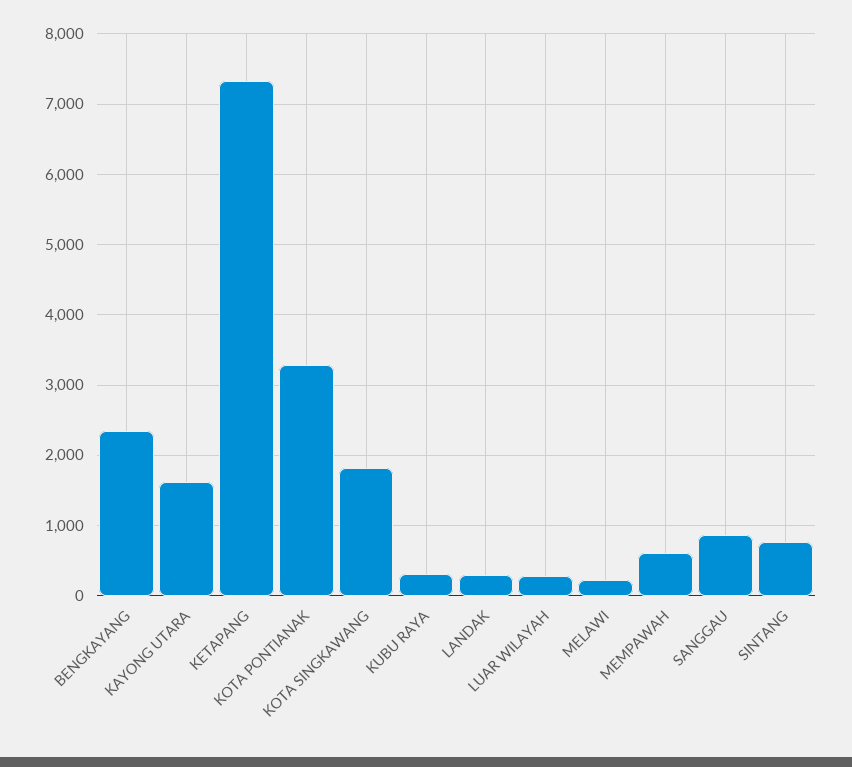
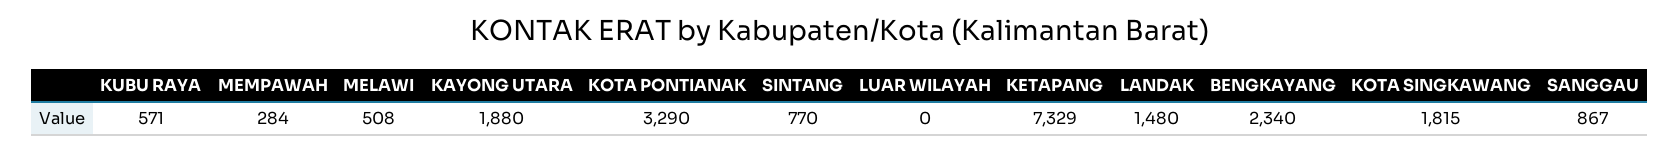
  {
    "BENGKAYANG": 2340,
-   "KAYONG UTARA": 1600,
+   "KAYONG UTARA": 1880,
    "KETAPANG": 7329,
    "KOTA PONTIANAK": 3290,
    "KOTA SINGKAWANG": 1815,
-   "KUBU RAYA": 300,
+   "KUBU RAYA": 571,
-   "LANDAK": 300,
+   "LANDAK": 1480,
-   "LUAR WILAYAH": 300,
+   "LUAR WILAYAH": 0,
-   "MELAWI": 200,
+   "MELAWI": 508,
-   "MEMPAWAH": 600,
+   "MEMPAWAH": 284,
    "SANGGAU": 867,
    "SINTANG": 770
  }

